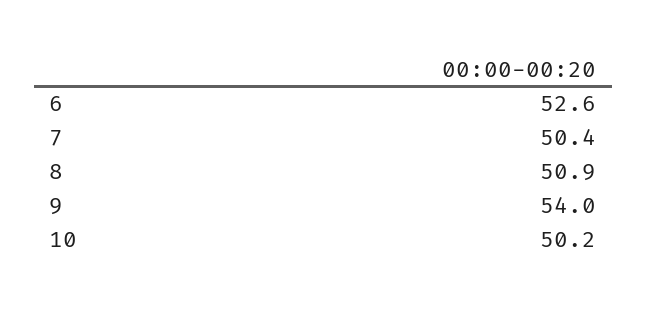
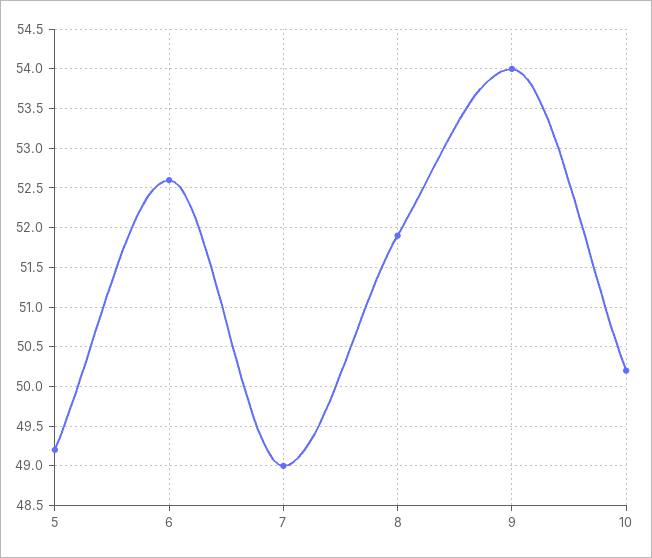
  {
    "6": 52.6,
-   "7": 50.4,
+   "7": 49,
-   "8": 50.9,
+   "8": 51.9,
    "9": 54,
-   "10": 50.2
+   "10": 50.2,
+   "5": 49.2
  }

